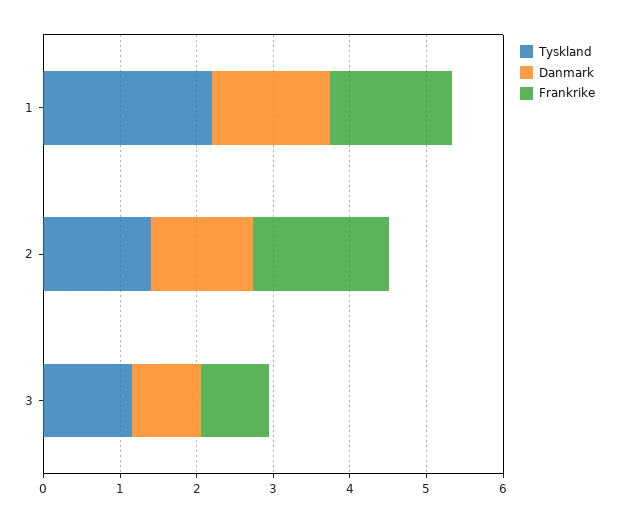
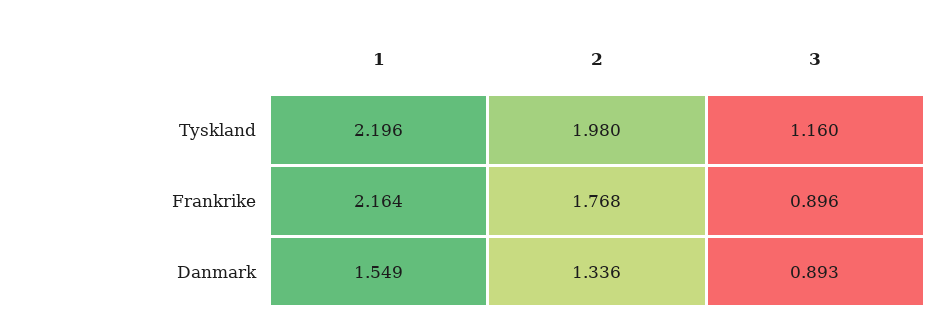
  {
    "Tyskland": {
      "1": 2.196,
-     "2": 1.4,
+     "2": 1.98,
      "3": 1.16
    },
    "Danmark": {
      "1": 1.549,
      "2": 1.336,
      "3": 0.893
    },
    "Frankrike": {
-     "1": 1.6,
+     "1": 2.164,
      "2": 1.768,
      "3": 0.896
    }
  }

